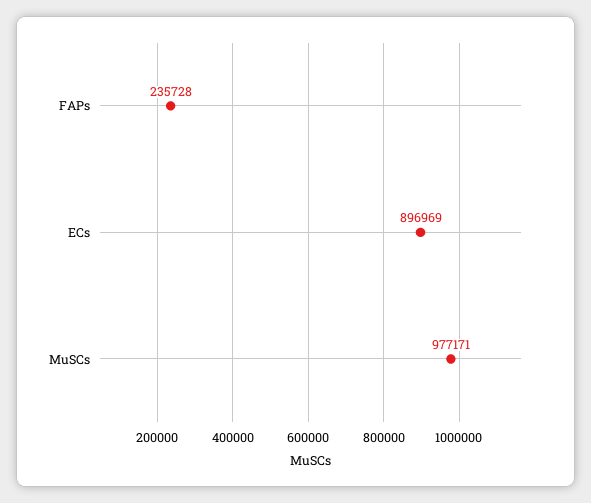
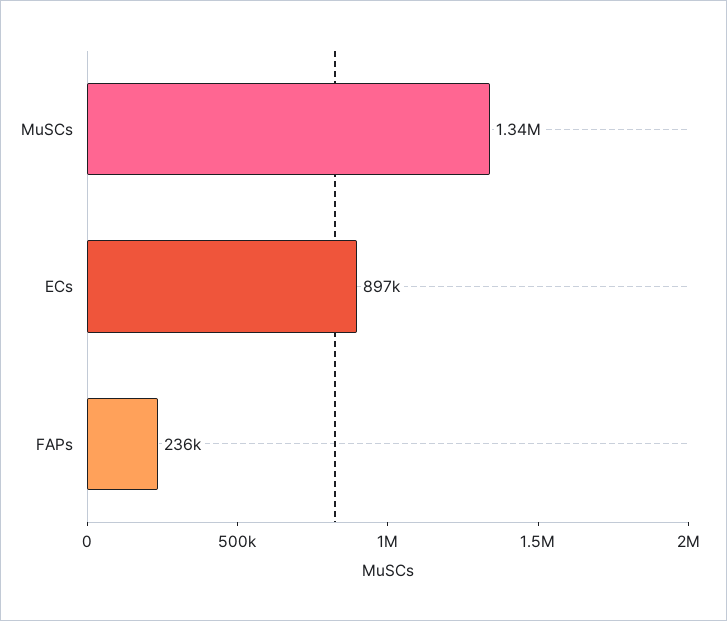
  {
    "FAPs": 235728,
    "ECs": 896969,
-   "MuSCs": 977171
+   "MuSCs": 1340000
  }

